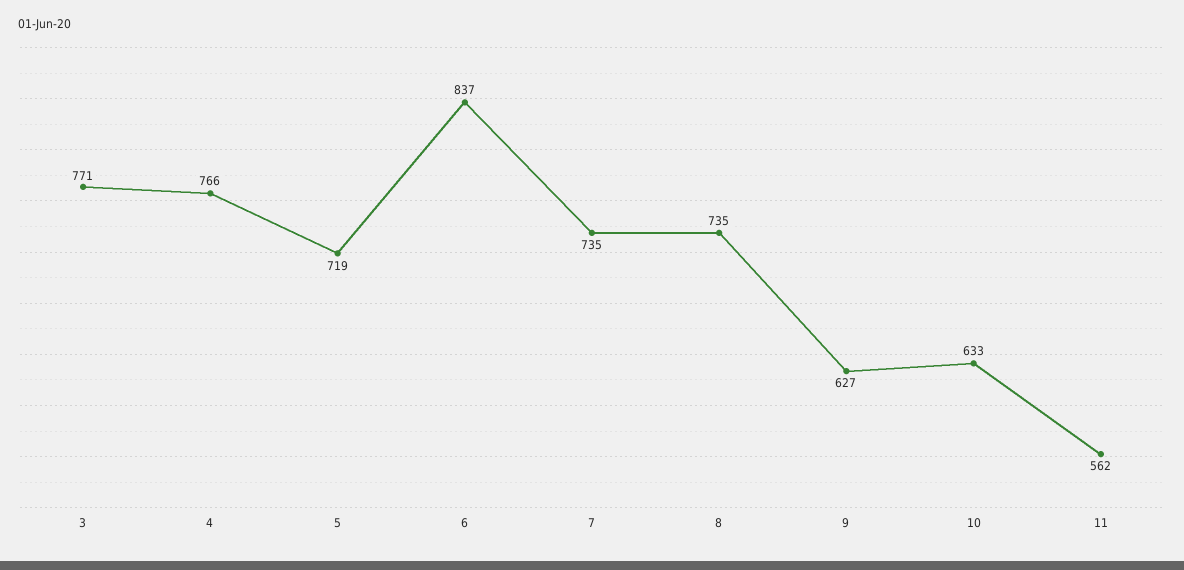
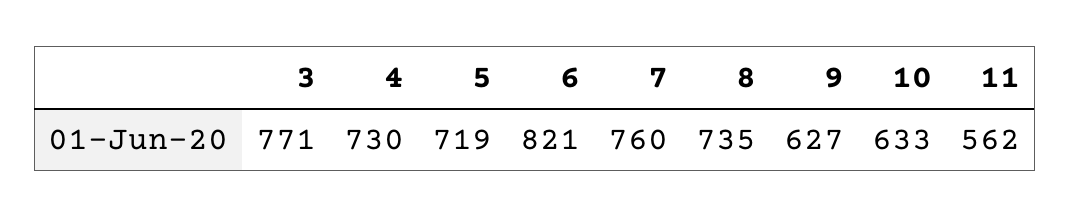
  {
    "3": 771,
-   "4": 766,
+   "4": 730,
    "5": 719,
-   "6": 837,
+   "6": 821,
-   "7": 735,
+   "7": 760,
    "8": 735,
    "9": 627,
    "10": 633,
    "11": 562
  }

